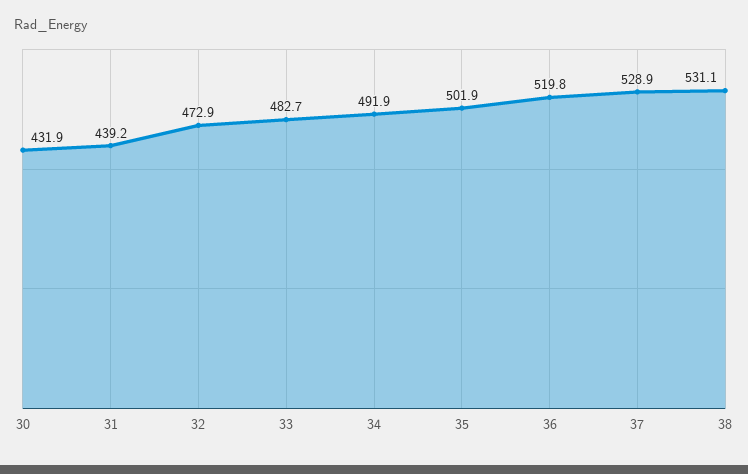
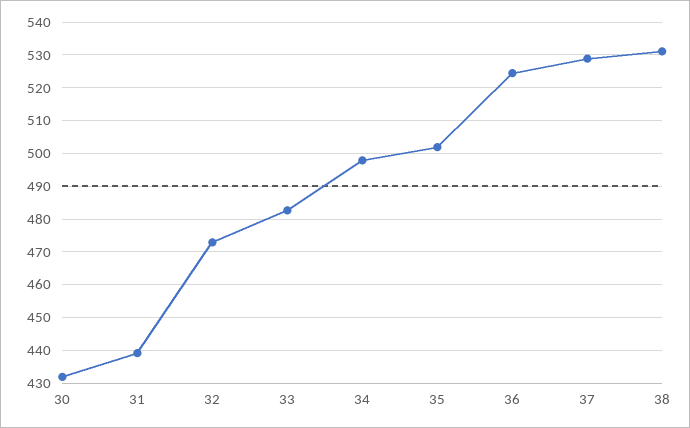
  {
    "30": 431.9,
    "31": 439.2,
    "32": 472.9,
    "33": 482.7,
-   "34": 491.9,
+   "34": 498,
    "35": 501.9,
-   "36": 519.8,
+   "36": 524,
    "37": 528.9,
    "38": 531.1
  }

